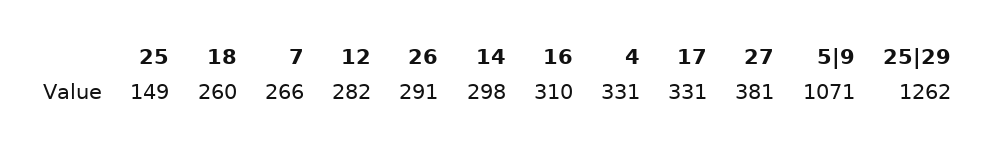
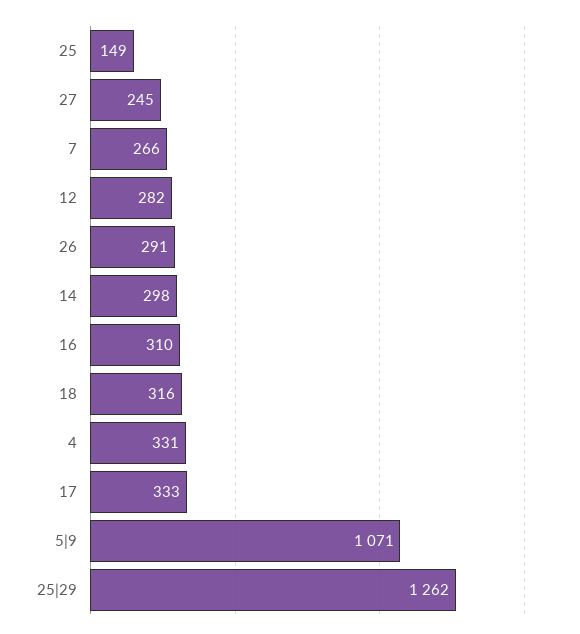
  {
    "25": 149,
-   "18": 260,
+   "18": 316,
    "7": 266,
    "12": 282,
    "26": 291,
    "14": 298,
    "16": 310,
    "4": 331,
-   "17": 331,
+   "17": 333,
-   "27": 381,
+   "27": 245,
    "5|9": 1071,
    "25|29": 1262
  }

